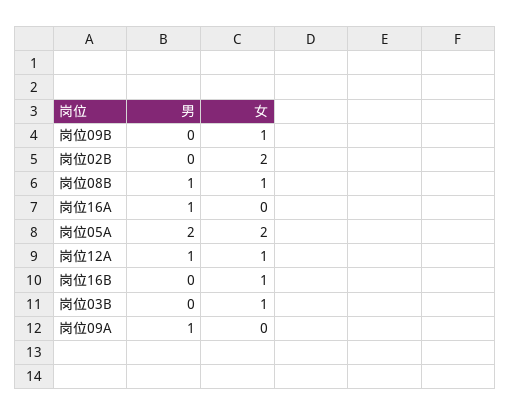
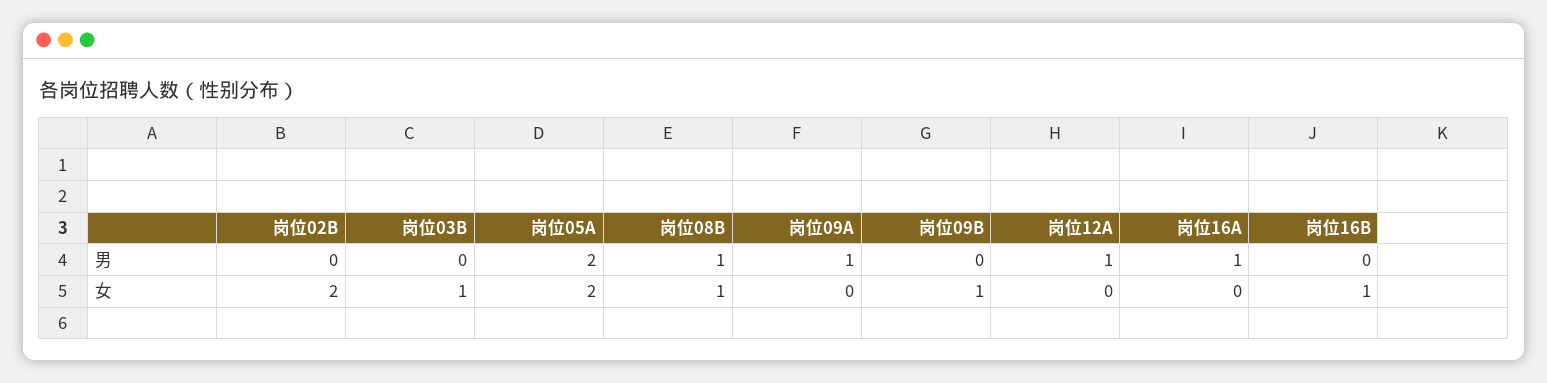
  {
    "男": {
      "岗位09B": 0,
      "岗位02B": 0,
      "岗位08B": 1,
      "岗位16A": 1,
      "岗位05A": 2,
      "岗位12A": 1,
      "岗位16B": 0,
      "岗位03B": 0,
      "岗位09A": 1
    },
    "女": {
      "岗位09B": 1,
      "岗位02B": 2,
      "岗位08B": 1,
      "岗位16A": 0,
      "岗位05A": 2,
-     "岗位12A": 1,
+     "岗位12A": 0,
      "岗位16B": 1,
      "岗位03B": 1,
      "岗位09A": 0
    }
  }

